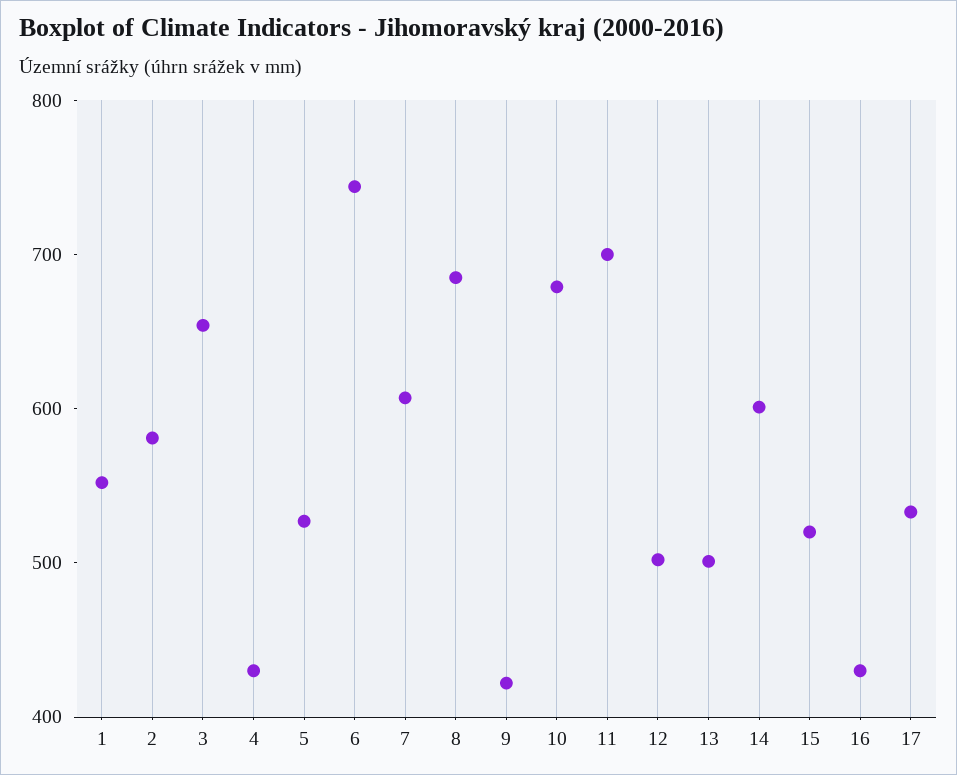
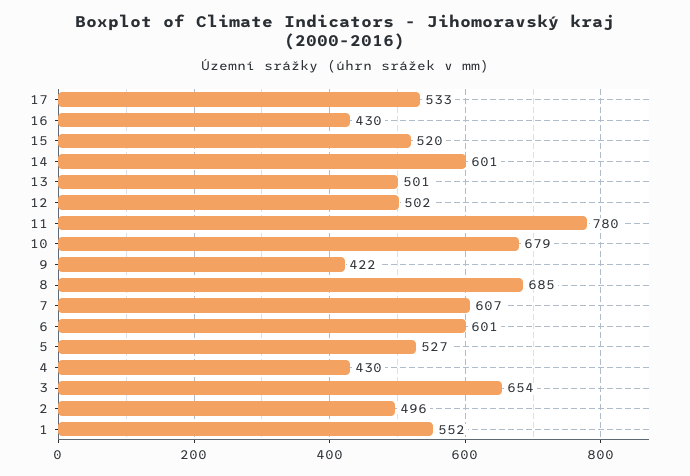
  {
    "1": 552,
-   "2": 580,
+   "2": 496,
    "3": 654,
    "4": 430,
    "5": 527,
-   "6": 740,
+   "6": 601,
    "7": 607,
    "8": 685,
    "9": 422,
    "10": 679,
-   "11": 700,
+   "11": 780,
    "12": 502,
    "13": 501,
    "14": 601,
    "15": 520,
    "16": 430,
    "17": 533
  }

